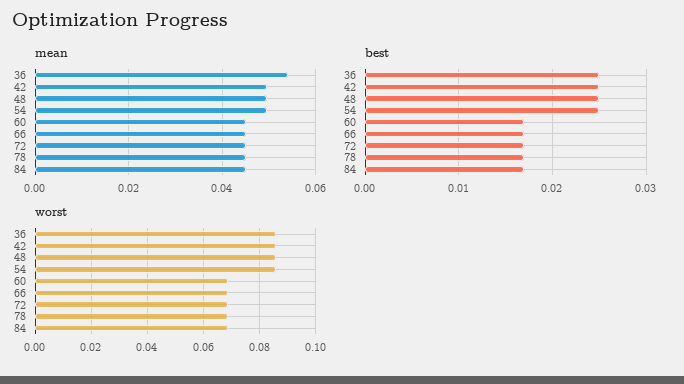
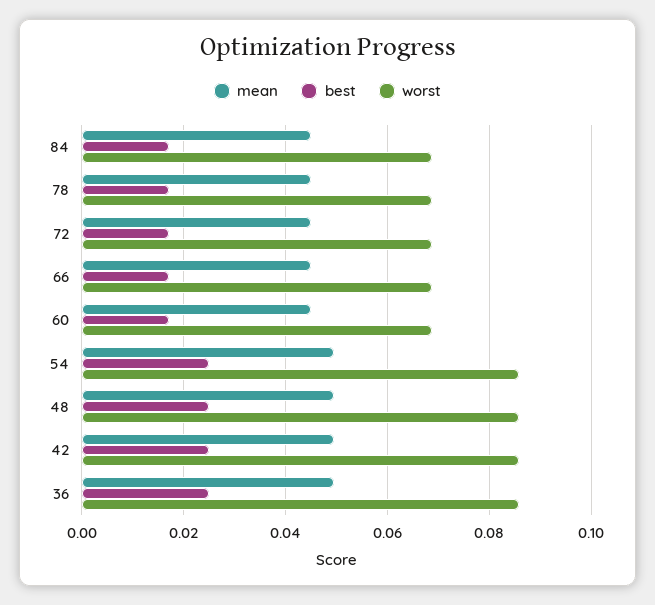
  {
    "mean": {
-     "36": 0.054,
+     "36": 0.05,
      "42": 0.05,
      "48": 0.05,
      "54": 0.05,
      "60": 0.046,
      "66": 0.046,
      "72": 0.046,
      "78": 0.046,
      "84": 0.046
    },
    "best": {
      "36": 0.025,
      "42": 0.025,
      "48": 0.025,
      "54": 0.025,
      "60": 0.017,
      "66": 0.017,
      "72": 0.017,
      "78": 0.017,
      "84": 0.017
    },
    "worst": {
      "36": 0.086,
      "42": 0.086,
      "48": 0.086,
      "54": 0.086,
      "60": 0.068,
      "66": 0.068,
      "72": 0.068,
      "78": 0.068,
      "84": 0.068
    }
  }

